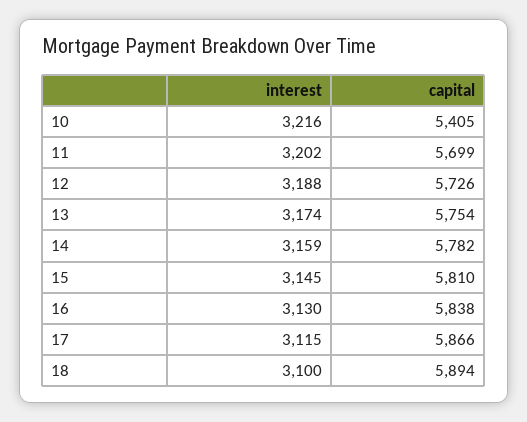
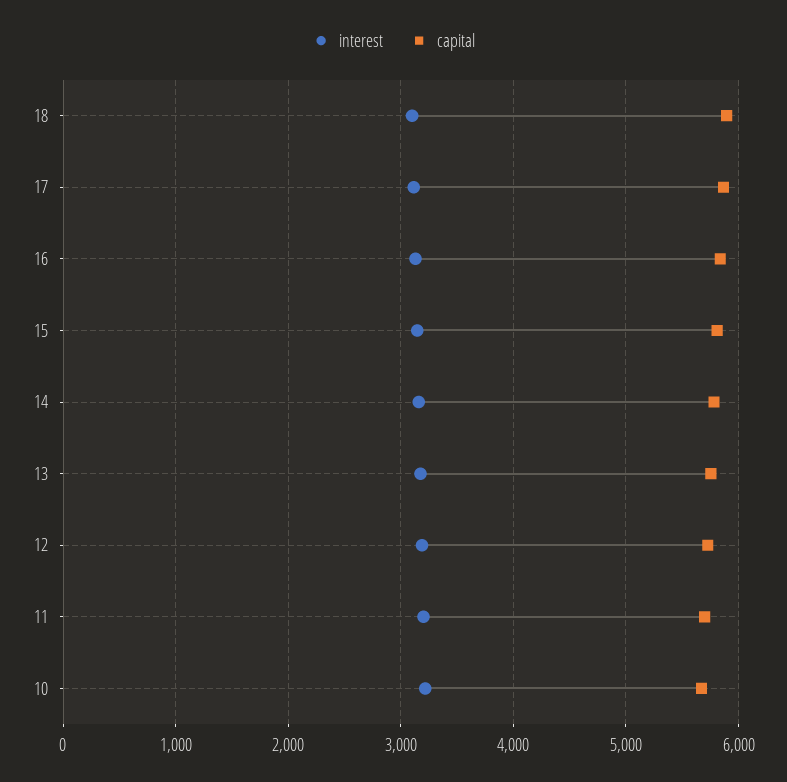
  {
    "interest": {
      "10": 3216,
      "11": 3202,
      "12": 3188,
      "13": 3174,
      "14": 3159,
      "15": 3145,
      "16": 3130,
      "17": 3115,
      "18": 3100
    },
    "capital": {
-     "10": 5405,
+     "10": 5700,
      "11": 5699,
      "12": 5726,
      "13": 5754,
      "14": 5782,
      "15": 5810,
      "16": 5838,
      "17": 5866,
      "18": 5894
    }
  }

